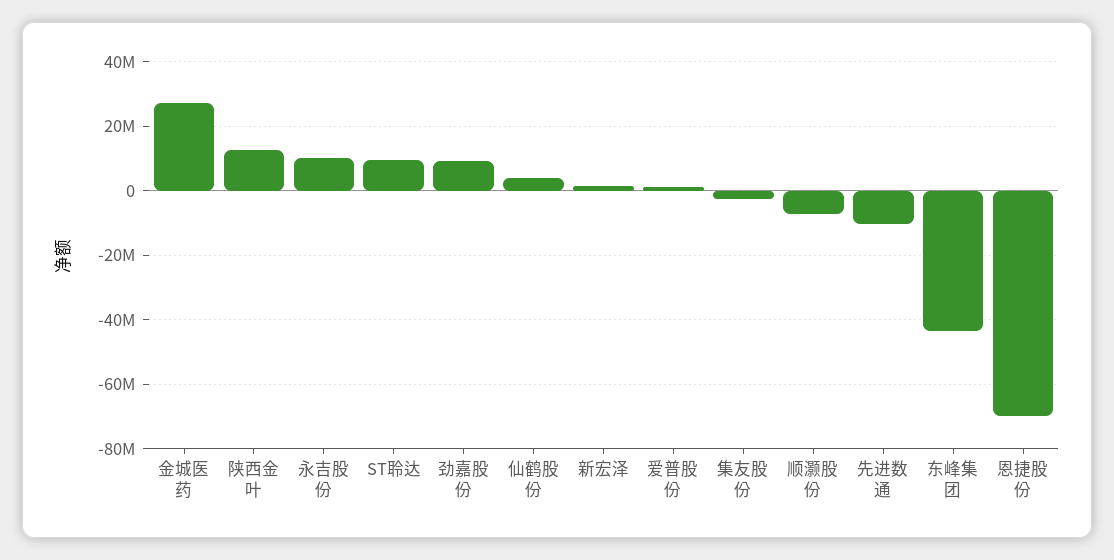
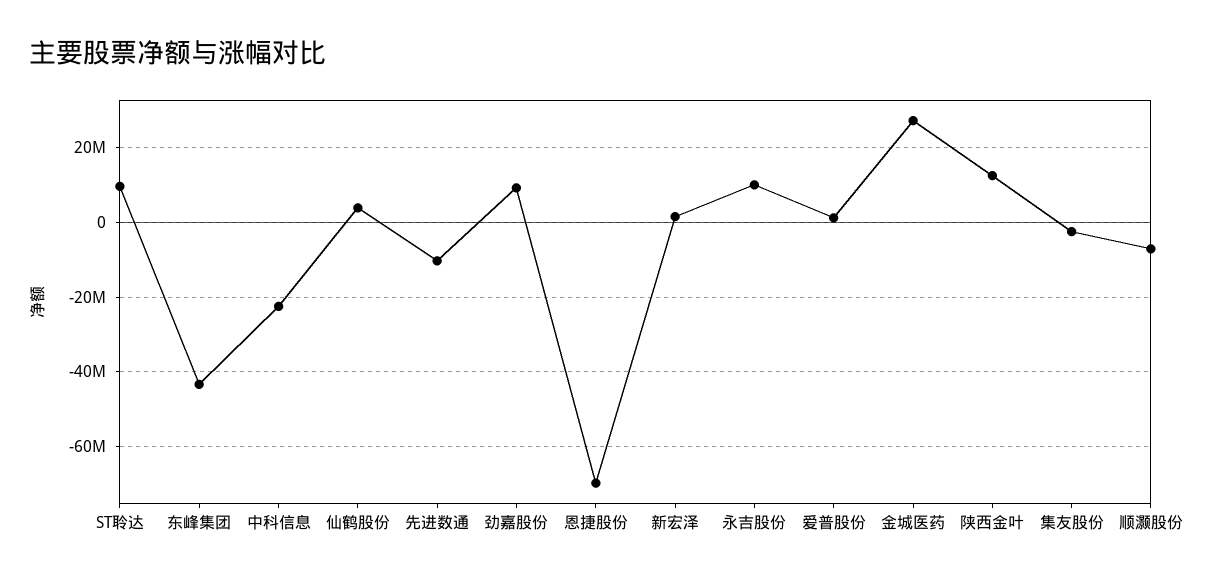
  {
    "金城医药": 28000000,
    "陕西金叶": 12000000,
    "永吉股份": 10000000,
    "ST聆达": 10000000,
    "劲嘉股份": 10000000,
    "仙鹤股份": 4000000,
    "新宏泽": 2000000,
    "爱普股份": 2000000,
    "集友股份": -2000000,
    "顺灏股份": -8000000,
    "先进数通": -10000000,
    "东峰集团": -44000000,
-   "恩捷股份": -70000000
+   "恩捷股份": -70000000,
+   "中科信息": -22000000
  }

